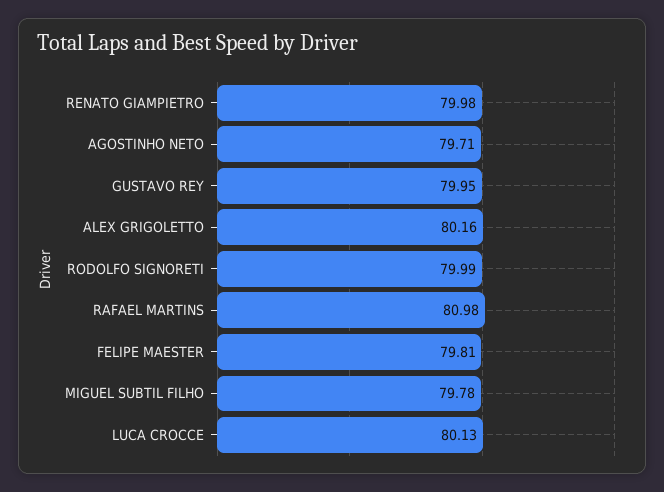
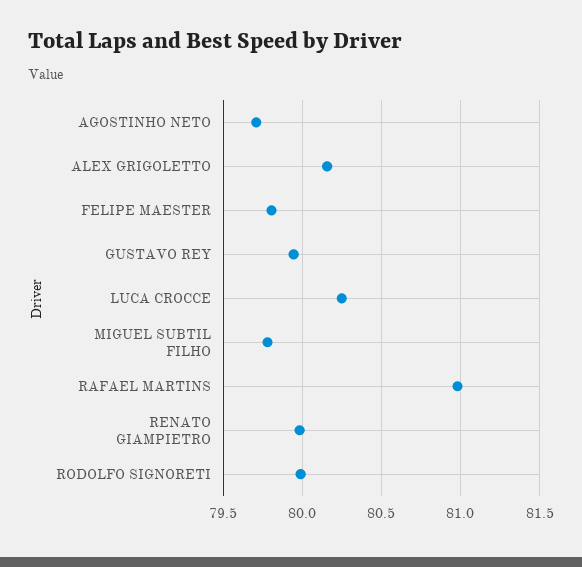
  {
    "RENATO GIAMPIETRO": 79.98,
    "AGOSTINHO NETO": 79.71,
    "GUSTAVO REY": 79.95,
    "ALEX GRIGOLETTO": 80.16,
    "RODOLFO SIGNORETI": 79.99,
    "RAFAEL MARTINS": 80.98,
    "FELIPE MAESTER": 79.81,
    "MIGUEL SUBTIL FILHO": 79.78,
-   "LUCA CROCCE": 80.13
+   "LUCA CROCCE": 80.25
  }

